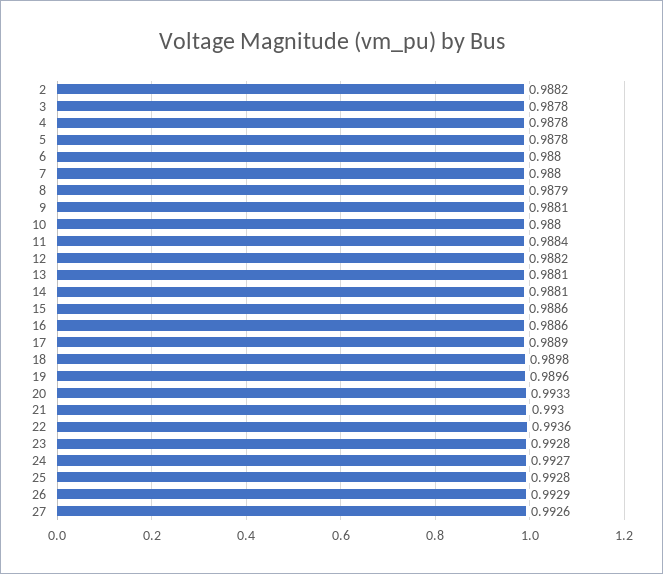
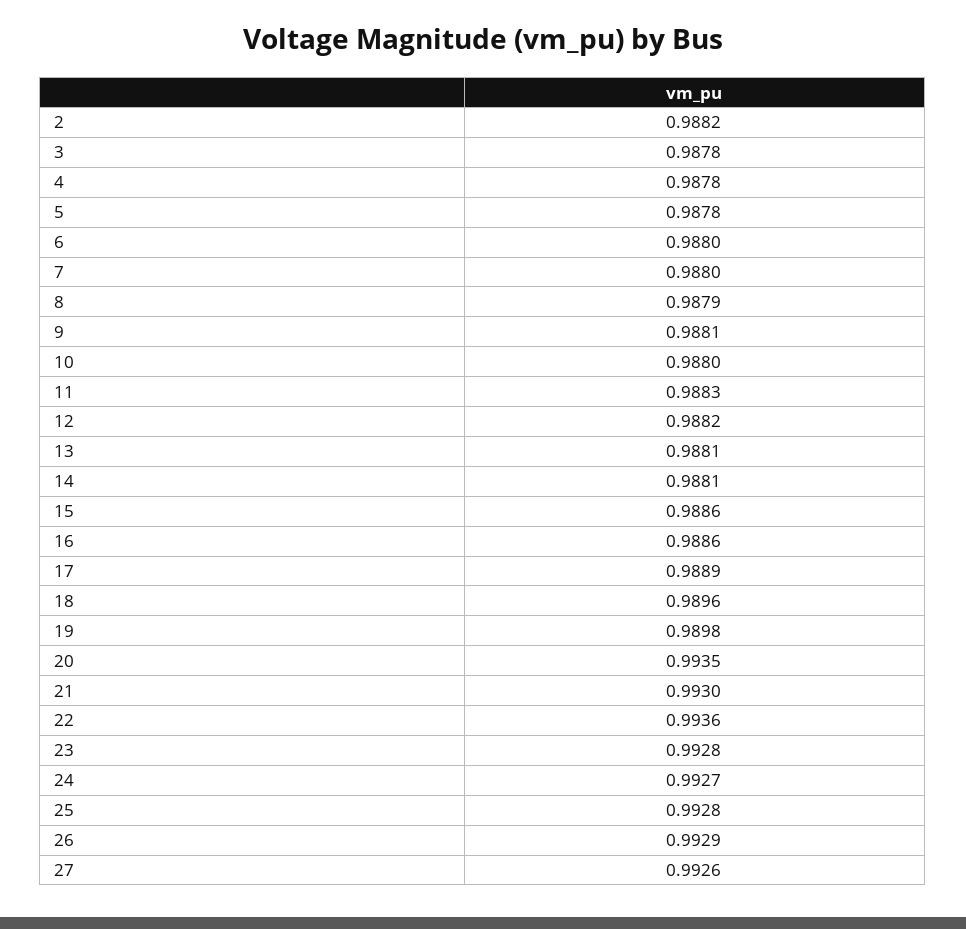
  {
    "2": 0.9882,
    "3": 0.9878,
    "4": 0.9878,
    "5": 0.9878,
    "6": 0.988,
    "7": 0.988,
    "8": 0.9879,
    "9": 0.9881,
    "10": 0.988,
-   "11": 0.9884,
+   "11": 0.9883,
    "12": 0.9882,
    "13": 0.9881,
    "14": 0.9881,
    "15": 0.9886,
    "16": 0.9886,
    "17": 0.9889,
-   "18": 0.9898,
+   "18": 0.9896,
-   "19": 0.9896,
+   "19": 0.9898,
-   "20": 0.9933,
+   "20": 0.9935,
    "21": 0.993,
    "22": 0.9936,
    "23": 0.9928,
    "24": 0.9927,
    "25": 0.9928,
    "26": 0.9929,
    "27": 0.9926
  }

